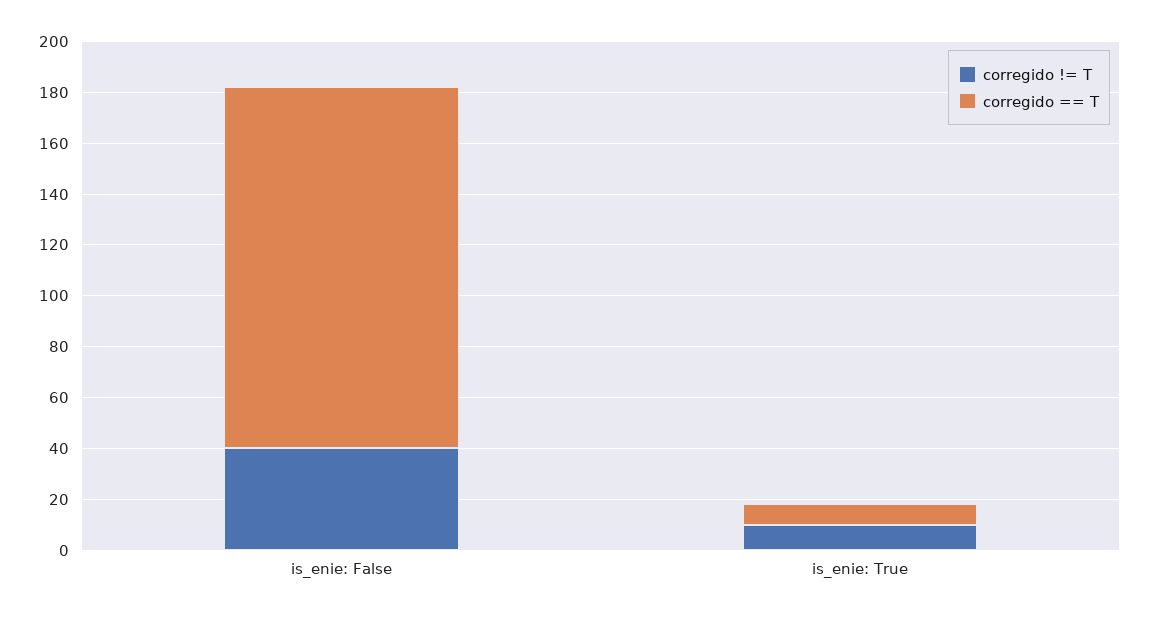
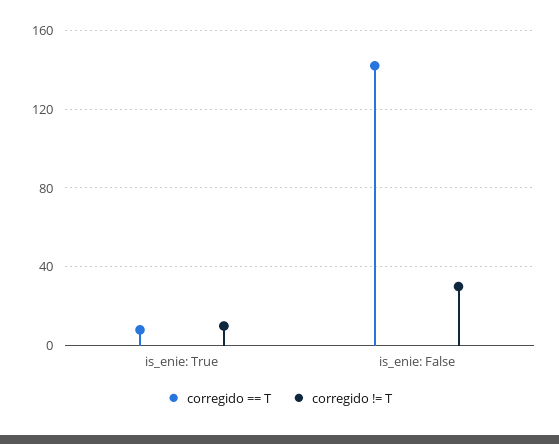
  {
    "corregido != T": {
-     "is_enie: False": 40,
+     "is_enie: False": 30,
      "is_enie: True": 10
    },
    "corregido == T": {
      "is_enie: False": 140,
      "is_enie: True": 10
    }
  }

